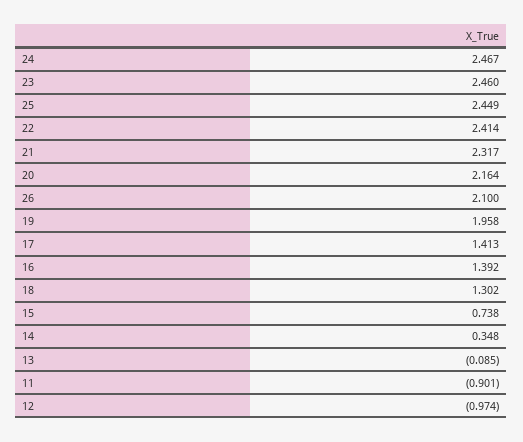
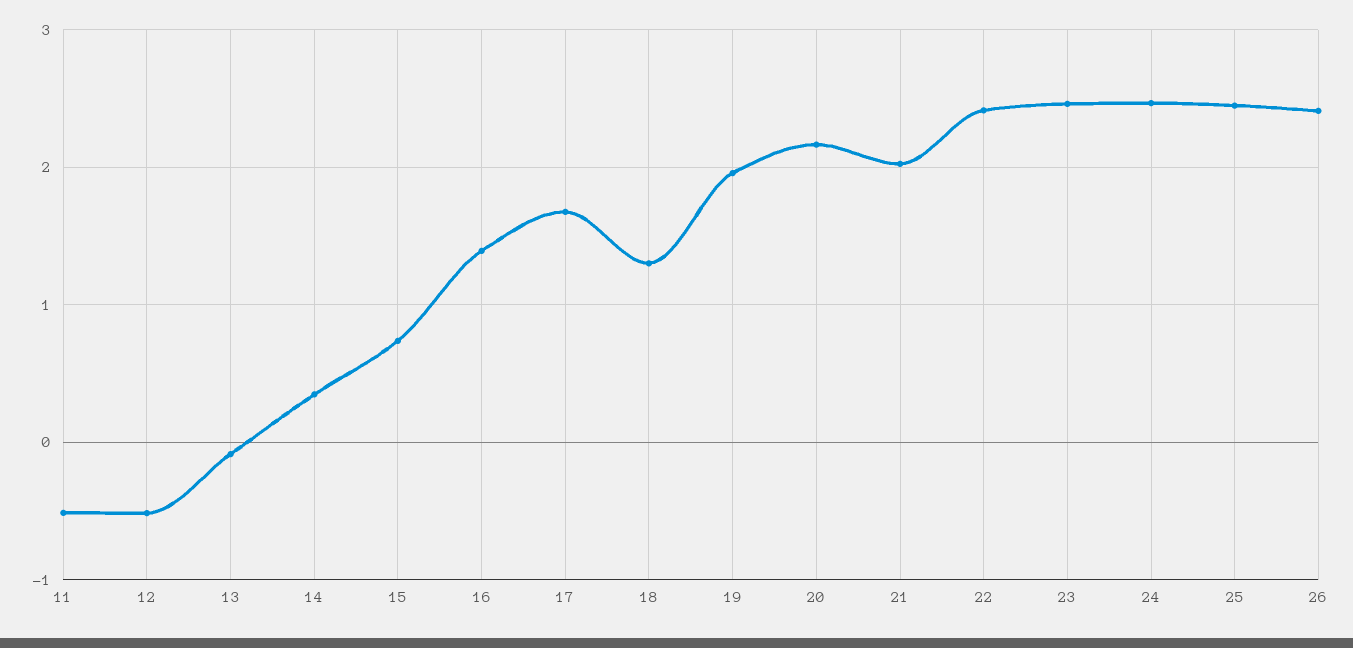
  {
    "24": 2.467,
    "23": 2.46,
    "25": 2.449,
    "22": 2.414,
-   "21": 2.317,
+   "21": 2,
    "20": 2.164,
-   "26": 2.1,
+   "26": 2.4,
    "19": 1.958,
-   "17": 1.413,
+   "17": 1.7,
    "16": 1.392,
    "18": 1.302,
    "15": 0.738,
    "14": 0.348,
    "13": -0.085,
-   "11": -0.901,
+   "11": -0.5,
-   "12": -0.974
+   "12": -0.5
  }

